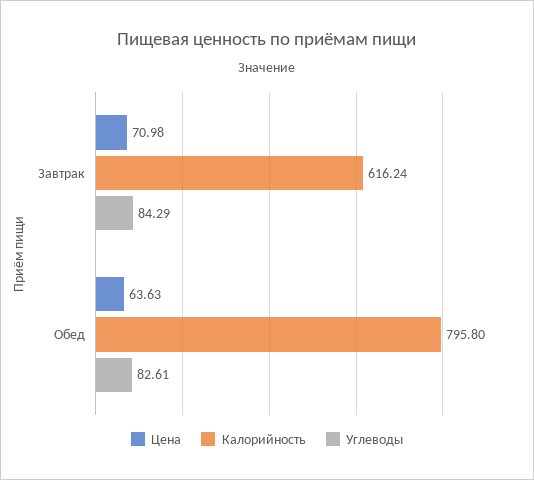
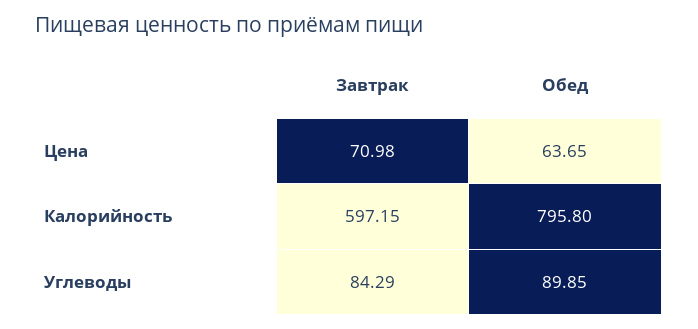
  {
    "Цена": {
      "Завтрак": 70.98,
-     "Обед": 63.63
+     "Обед": 63.65
    },
    "Калорийность": {
-     "Завтрак": 616.24,
+     "Завтрак": 597.15,
      "Обед": 795.8
    },
    "Углеводы": {
      "Завтрак": 84.29,
-     "Обед": 82.61
+     "Обед": 89.85
    }
  }

